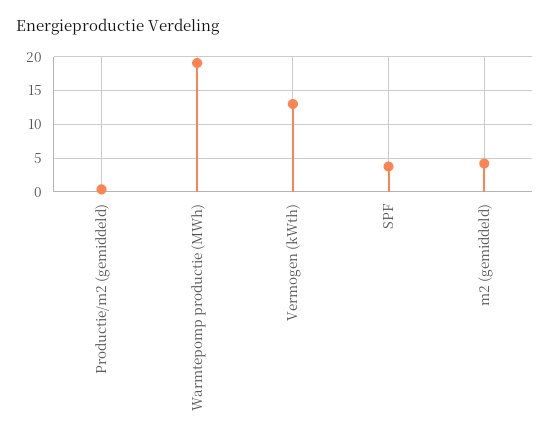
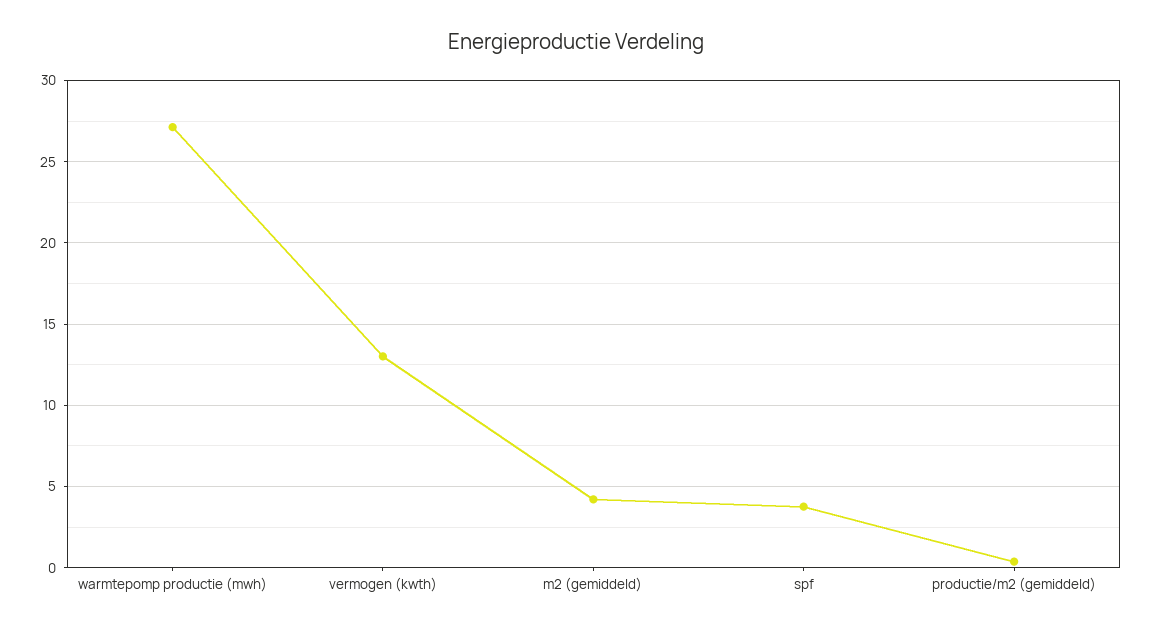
  {
    "Productie/m2 (gemiddeld)": 0.5,
-   "Warmtepomp productie (MWh)": 19,
+   "Warmtepomp productie (MWh)": 27,
    "Vermogen (kWth)": 13,
    "SPF": 4,
    "m2 (gemiddeld)": 4
  }

